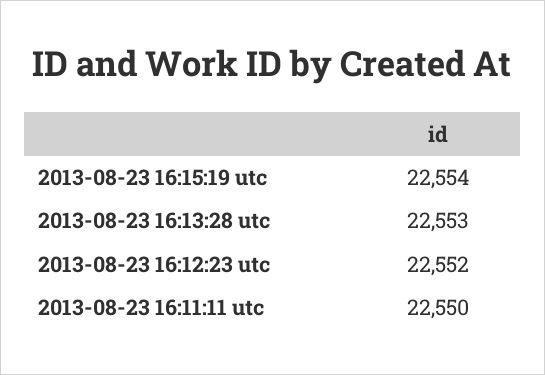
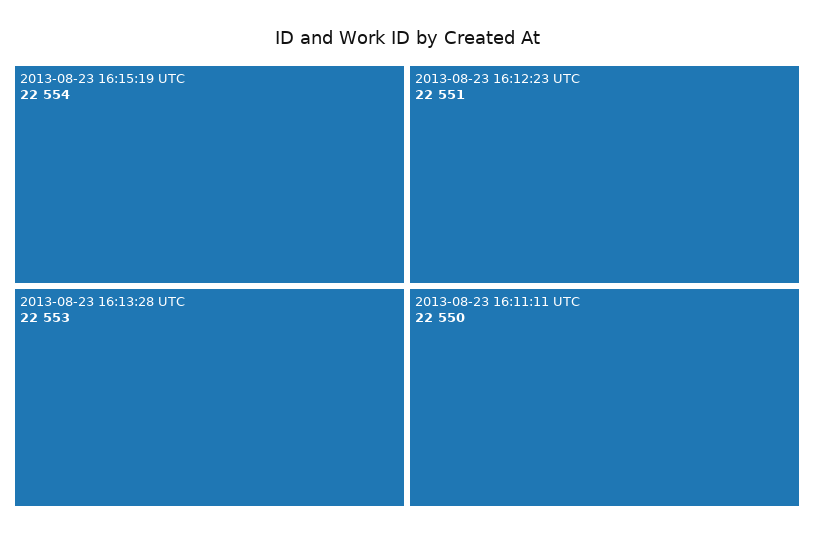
  {
    "2013-08-23 16:15:19 utc": 22554,
    "2013-08-23 16:13:28 utc": 22553,
-   "2013-08-23 16:12:23 utc": 22552,
+   "2013-08-23 16:12:23 utc": 22551,
    "2013-08-23 16:11:11 utc": 22550
  }

